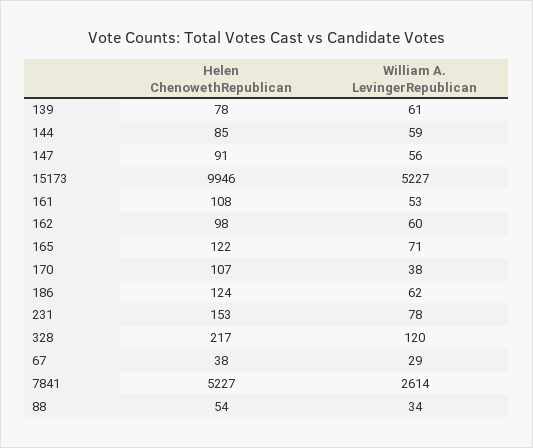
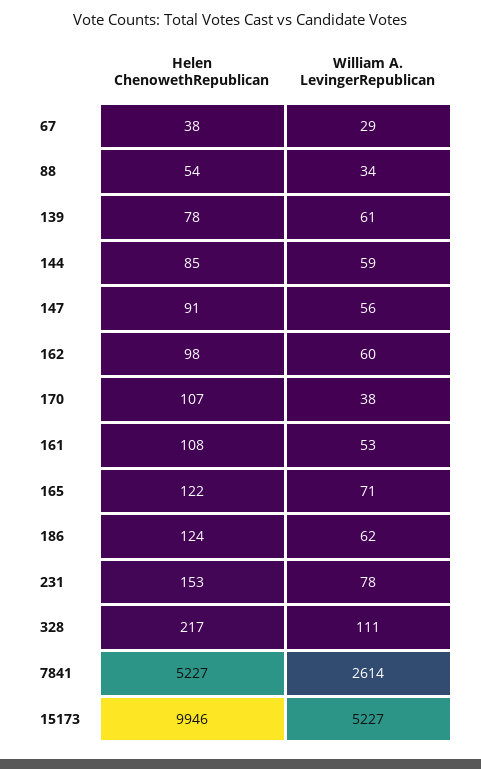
  {
    "Helen ChenowethRepublican": {
      "139": 78,
      "144": 85,
      "147": 91,
      "15173": 9946,
      "161": 108,
      "162": 98,
      "165": 122,
      "170": 107,
      "186": 124,
      "231": 153,
      "328": 217,
      "67": 38,
      "7841": 5227,
      "88": 54
    },
    "William A. LevingerRepublican": {
      "139": 61,
      "144": 59,
      "147": 56,
      "15173": 5227,
      "161": 53,
      "162": 60,
      "165": 71,
      "170": 38,
      "186": 62,
      "231": 78,
-     "328": 120,
+     "328": 111,
      "67": 29,
      "7841": 2614,
      "88": 34
    }
  }

